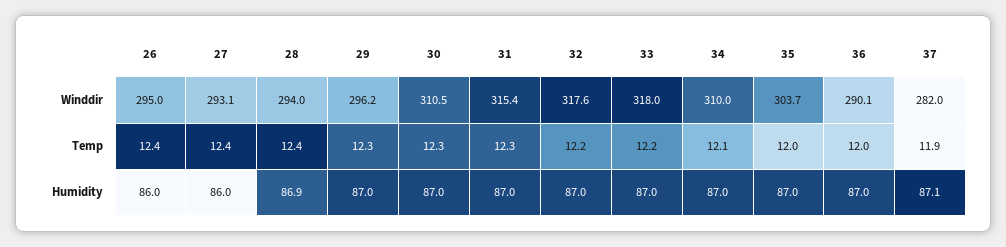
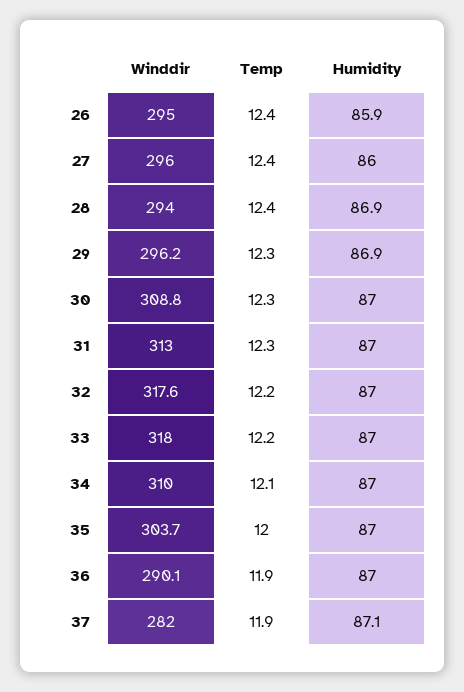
  {
    "26": {
      "Winddir": 295,
      "Temp": 12.4,
-     "Humidity": 86
+     "Humidity": 85.9
    },
    "27": {
-     "Winddir": 293.1,
+     "Winddir": 296,
      "Temp": 12.4,
      "Humidity": 86
    },
    "28": {
      "Winddir": 294,
      "Temp": 12.4,
      "Humidity": 86.9
    },
    "29": {
      "Winddir": 296.2,
      "Temp": 12.3,
-     "Humidity": 87
+     "Humidity": 86.9
    },
    "30": {
-     "Winddir": 310.5,
+     "Winddir": 308.8,
      "Temp": 12.3,
      "Humidity": 87
    },
    "31": {
-     "Winddir": 315.4,
+     "Winddir": 313,
      "Temp": 12.3,
      "Humidity": 87
    },
    "32": {
      "Winddir": 317.6,
      "Temp": 12.2,
      "Humidity": 87
    },
    "33": {
      "Winddir": 318,
      "Temp": 12.2,
      "Humidity": 87
    },
    "34": {
      "Winddir": 310,
      "Temp": 12.1,
      "Humidity": 87
    },
    "35": {
      "Winddir": 303.7,
      "Temp": 12,
      "Humidity": 87
    },
    "36": {
      "Winddir": 290.1,
-     "Temp": 12,
+     "Temp": 11.9,
      "Humidity": 87
    },
    "37": {
      "Winddir": 282,
      "Temp": 11.9,
      "Humidity": 87.1
    }
  }

